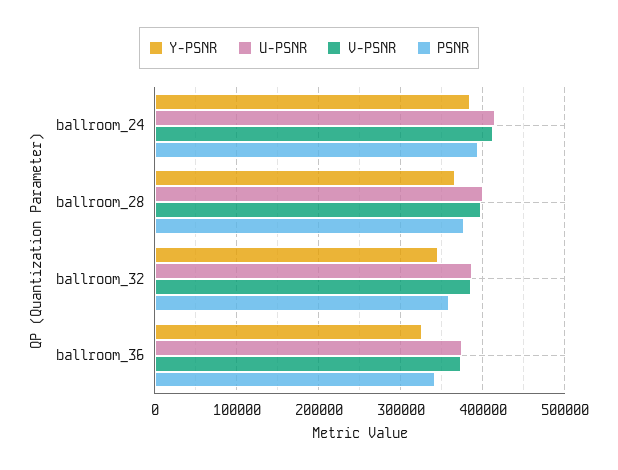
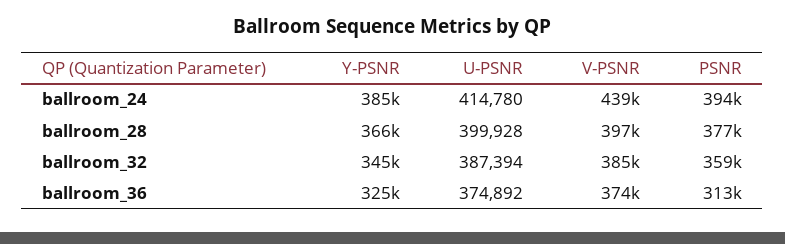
  {
    "Y-PSNR": {
      "ballroom_24": 385000,
      "ballroom_28": 366000,
      "ballroom_32": 345000,
      "ballroom_36": 325000
    },
    "U-PSNR": {
      "ballroom_24": 414780,
      "ballroom_28": 399928,
      "ballroom_32": 387394,
      "ballroom_36": 374892
    },
    "V-PSNR": {
-     "ballroom_24": 410000,
+     "ballroom_24": 439000,
      "ballroom_28": 397000,
      "ballroom_32": 385000,
      "ballroom_36": 374000
    },
    "PSNR": {
      "ballroom_24": 394000,
      "ballroom_28": 377000,
      "ballroom_32": 359000,
-     "ballroom_36": 340000
+     "ballroom_36": 313000
    }
  }

